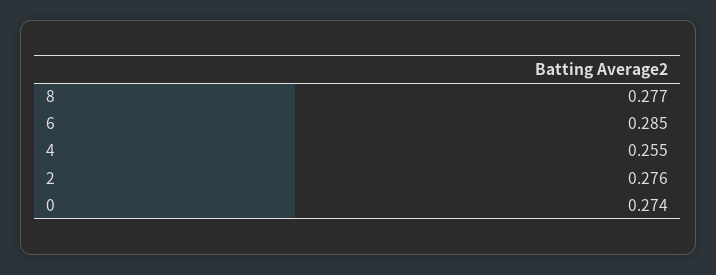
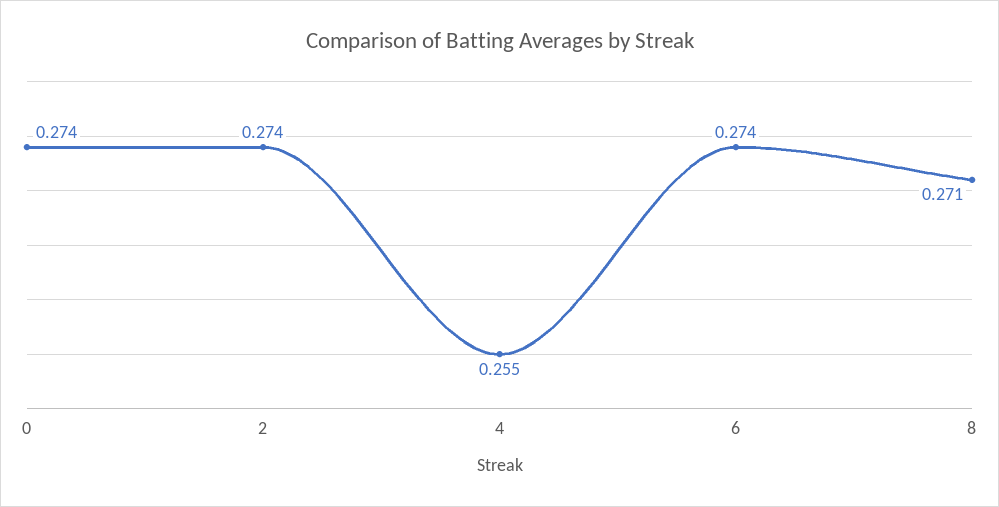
  {
-   "8": 0.277,
+   "8": 0.271,
-   "6": 0.285,
+   "6": 0.274,
    "4": 0.255,
-   "2": 0.276,
+   "2": 0.274,
    "0": 0.274
  }

